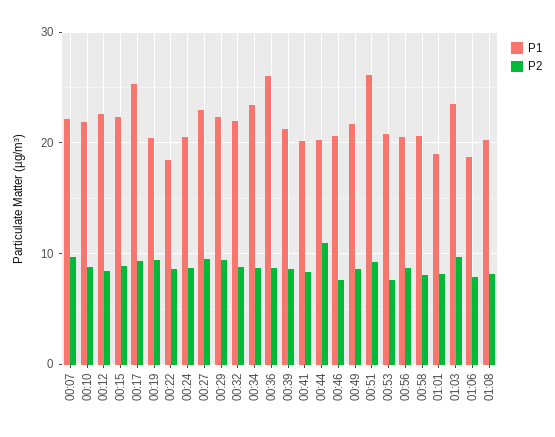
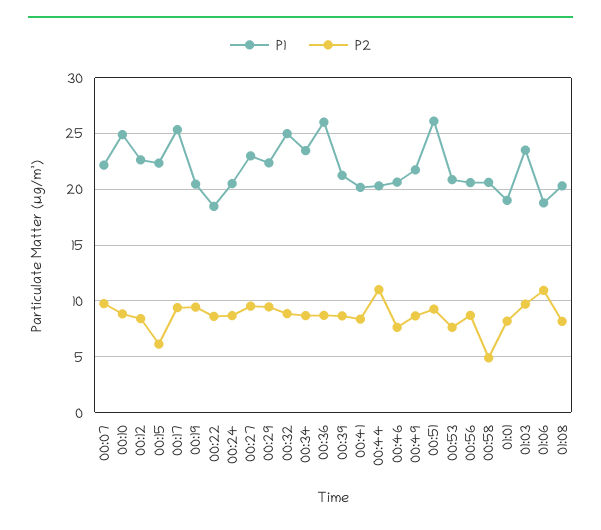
  {
    "P1": {
      "00:07": 22,
-     "00:10": 22,
+     "00:10": 25,
      "00:12": 23,
      "00:15": 22,
      "00:17": 25,
      "00:19": 20,
      "00:22": 18,
      "00:24": 21,
      "00:27": 23,
      "00:29": 22,
-     "00:32": 22,
+     "00:32": 25,
      "00:34": 23,
      "00:36": 26,
      "00:39": 21,
      "00:41": 20,
      "00:44": 20,
      "00:46": 21,
      "00:49": 22,
      "00:51": 26,
      "00:53": 21,
      "00:56": 21,
      "00:58": 21,
      "01:01": 19,
      "01:03": 24,
      "01:06": 19,
      "01:08": 20
    },
    "P2": {
      "00:07": 10,
      "00:10": 9,
      "00:12": 8,
-     "00:15": 9,
+     "00:15": 6,
      "00:17": 9,
      "00:19": 9,
      "00:22": 9,
      "00:24": 9,
      "00:27": 10,
      "00:29": 9,
      "00:32": 9,
      "00:34": 9,
      "00:36": 9,
      "00:39": 9,
      "00:41": 8,
      "00:44": 11,
      "00:46": 8,
      "00:49": 9,
      "00:51": 9,
      "00:53": 8,
      "00:56": 9,
-     "00:58": 8,
+     "00:58": 5,
      "01:01": 8,
      "01:03": 10,
-     "01:06": 8,
+     "01:06": 11,
      "01:08": 8
    }
  }

